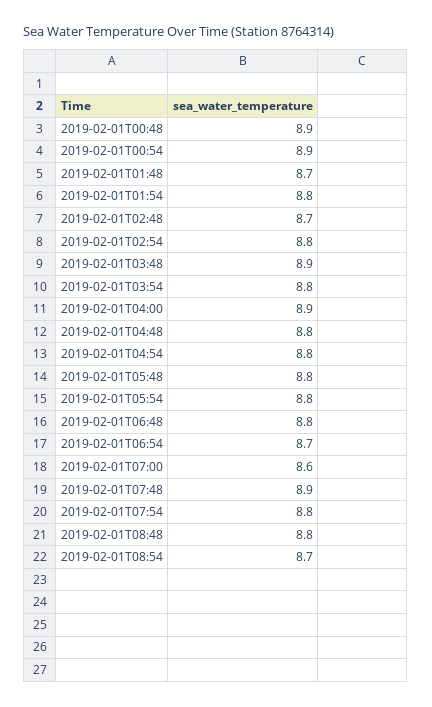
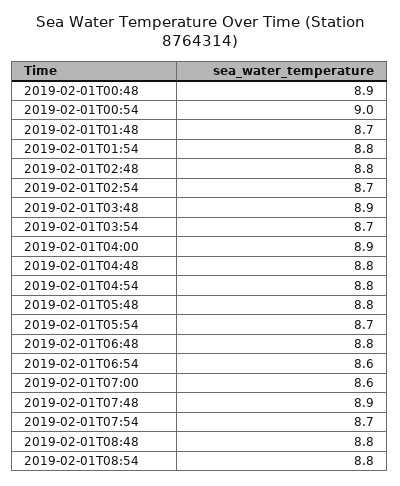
  {
    "2019-02-01T00:48": 8.9,
-   "2019-02-01T00:54": 8.9,
+   "2019-02-01T00:54": 9,
    "2019-02-01T01:48": 8.7,
    "2019-02-01T01:54": 8.8,
-   "2019-02-01T02:48": 8.7,
+   "2019-02-01T02:48": 8.8,
-   "2019-02-01T02:54": 8.8,
+   "2019-02-01T02:54": 8.7,
    "2019-02-01T03:48": 8.9,
-   "2019-02-01T03:54": 8.8,
+   "2019-02-01T03:54": 8.7,
    "2019-02-01T04:00": 8.9,
    "2019-02-01T04:48": 8.8,
    "2019-02-01T04:54": 8.8,
    "2019-02-01T05:48": 8.8,
-   "2019-02-01T05:54": 8.8,
+   "2019-02-01T05:54": 8.7,
    "2019-02-01T06:48": 8.8,
-   "2019-02-01T06:54": 8.7,
+   "2019-02-01T06:54": 8.6,
    "2019-02-01T07:00": 8.6,
    "2019-02-01T07:48": 8.9,
-   "2019-02-01T07:54": 8.8,
+   "2019-02-01T07:54": 8.7,
    "2019-02-01T08:48": 8.8,
-   "2019-02-01T08:54": 8.7
+   "2019-02-01T08:54": 8.8
  }

